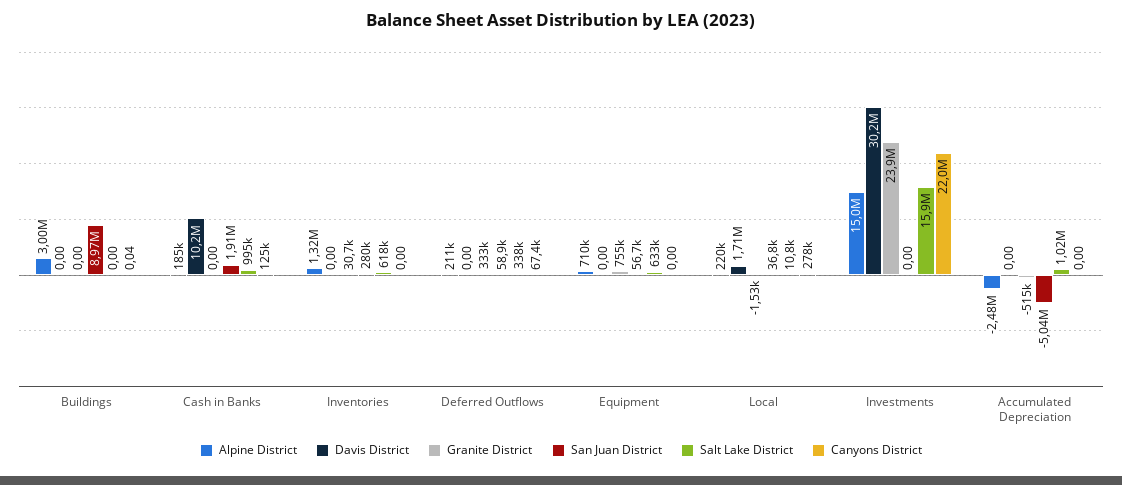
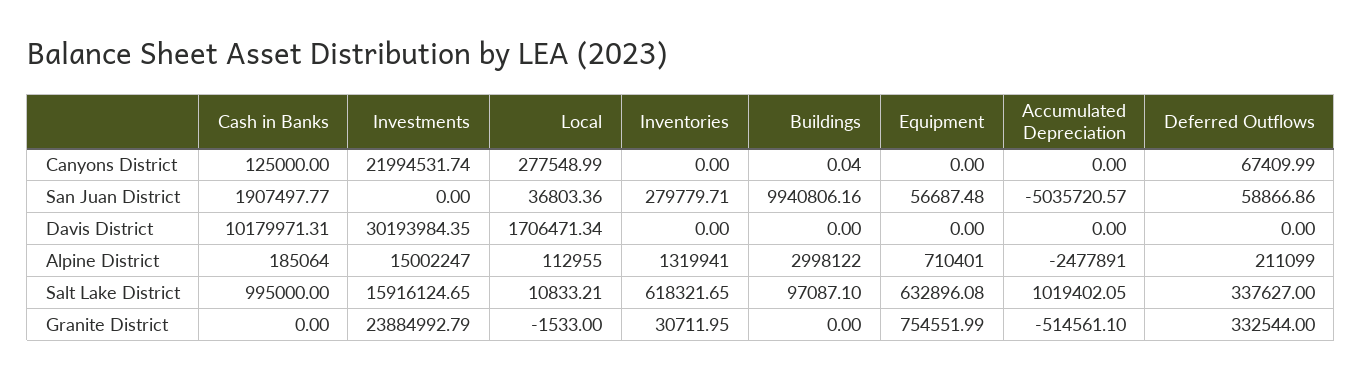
  {
    "Alpine District": {
      "Buildings": 2998122,
      "Cash in Banks": 185064,
      "Inventories": 1319941,
      "Deferred Outflows": 211099,
      "Equipment": 710401,
-     "Local": 220000,
+     "Local": 112955,
      "Investments": 15002247,
      "Accumulated Depreciation": -2477891
    },
    "Davis District": {
      "Buildings": 0,
      "Cash in Banks": 10179971.31,
      "Inventories": 0,
      "Deferred Outflows": 0,
      "Equipment": 0,
      "Local": 1706471.34,
      "Investments": 30193984.35,
      "Accumulated Depreciation": 0
    },
    "Granite District": {
      "Buildings": 0,
      "Cash in Banks": 0,
      "Inventories": 30711.95,
      "Deferred Outflows": 332544,
      "Equipment": 754551.99,
      "Local": -1533,
      "Investments": 23884992.79,
      "Accumulated Depreciation": -514561.1
    },
    "San Juan District": {
-     "Buildings": 8970000,
+     "Buildings": 9940806.16,
      "Cash in Banks": 1907497.77,
      "Inventories": 279779.71,
      "Deferred Outflows": 58866.86,
      "Equipment": 56687.48,
      "Local": 36803.36,
      "Investments": 0,
      "Accumulated Depreciation": -5035720.57
    },
    "Salt Lake District": {
-     "Buildings": 0,
+     "Buildings": 97087.1,
      "Cash in Banks": 995000,
      "Inventories": 618321.65,
      "Deferred Outflows": 337627,
      "Equipment": 632896.08,
      "Local": 10833.21,
      "Investments": 15916124.65,
      "Accumulated Depreciation": 1019402.05
    },
    "Canyons District": {
      "Buildings": 0.04,
      "Cash in Banks": 125000,
      "Inventories": 0,
      "Deferred Outflows": 67409.99,
      "Equipment": 0,
      "Local": 277548.99,
      "Investments": 21994531.74,
      "Accumulated Depreciation": 0
    }
  }

